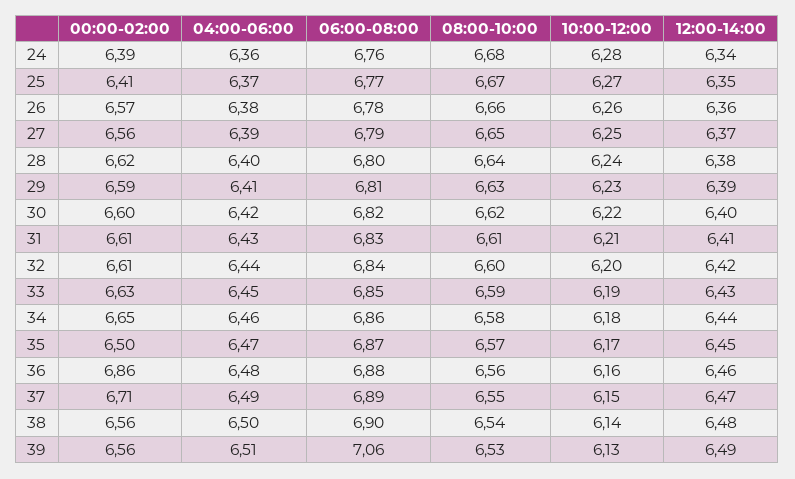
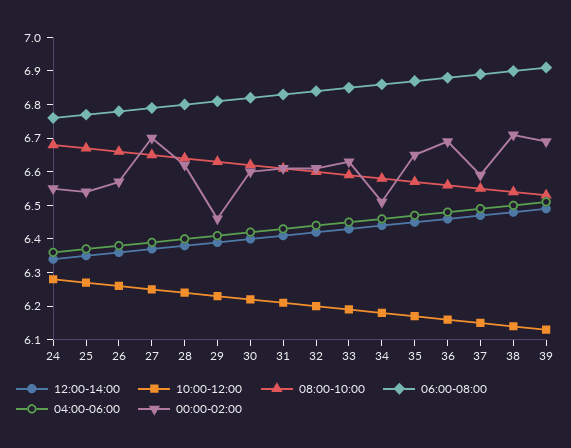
  {
    "00:00-02:00": {
-     "24": 6.39,
+     "24": 6.55,
-     "25": 6.41,
+     "25": 6.55,
      "26": 6.57,
-     "27": 6.56,
+     "27": 6.7,
      "28": 6.62,
-     "29": 6.59,
+     "29": 6.45,
      "30": 6.6,
      "31": 6.61,
      "32": 6.61,
      "33": 6.63,
-     "34": 6.65,
+     "34": 6.5,
-     "35": 6.5,
+     "35": 6.65,
-     "36": 6.86,
+     "36": 6.7,
-     "37": 6.71,
+     "37": 6.6,
-     "38": 6.56,
+     "38": 6.7,
-     "39": 6.56
+     "39": 6.7
    },
    "04:00-06:00": {
      "24": 6.36,
      "25": 6.37,
      "26": 6.38,
      "27": 6.39,
      "28": 6.4,
      "29": 6.41,
      "30": 6.42,
      "31": 6.43,
      "32": 6.44,
      "33": 6.45,
      "34": 6.46,
      "35": 6.47,
      "36": 6.48,
      "37": 6.49,
      "38": 6.5,
      "39": 6.51
    },
    "06:00-08:00": {
      "24": 6.76,
      "25": 6.77,
      "26": 6.78,
      "27": 6.79,
      "28": 6.8,
      "29": 6.81,
      "30": 6.82,
      "31": 6.83,
      "32": 6.84,
      "33": 6.85,
      "34": 6.86,
      "35": 6.87,
      "36": 6.88,
      "37": 6.89,
      "38": 6.9,
-     "39": 7.06
+     "39": 6.9
    },
    "08:00-10:00": {
      "24": 6.68,
      "25": 6.67,
      "26": 6.66,
      "27": 6.65,
      "28": 6.64,
      "29": 6.63,
      "30": 6.62,
      "31": 6.61,
      "32": 6.6,
      "33": 6.59,
      "34": 6.58,
      "35": 6.57,
      "36": 6.56,
      "37": 6.55,
      "38": 6.54,
      "39": 6.53
    },
    "10:00-12:00": {
      "24": 6.28,
      "25": 6.27,
      "26": 6.26,
      "27": 6.25,
      "28": 6.24,
      "29": 6.23,
      "30": 6.22,
      "31": 6.21,
      "32": 6.2,
      "33": 6.19,
      "34": 6.18,
      "35": 6.17,
      "36": 6.16,
      "37": 6.15,
      "38": 6.14,
      "39": 6.13
    },
    "12:00-14:00": {
      "24": 6.34,
      "25": 6.35,
      "26": 6.36,
      "27": 6.37,
      "28": 6.38,
      "29": 6.39,
      "30": 6.4,
      "31": 6.41,
      "32": 6.42,
      "33": 6.43,
      "34": 6.44,
      "35": 6.45,
      "36": 6.46,
      "37": 6.47,
      "38": 6.48,
      "39": 6.49
    }
  }

